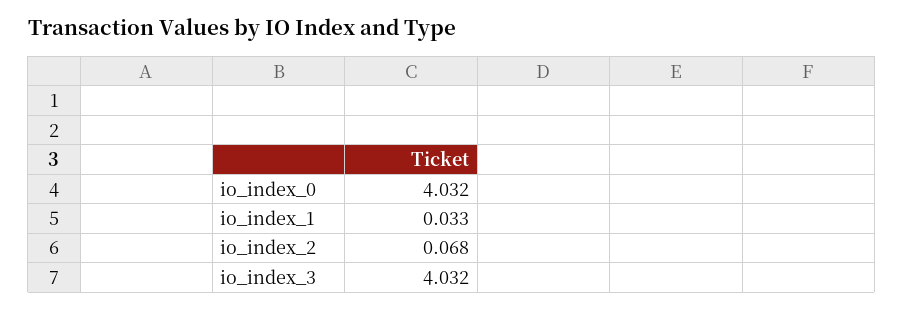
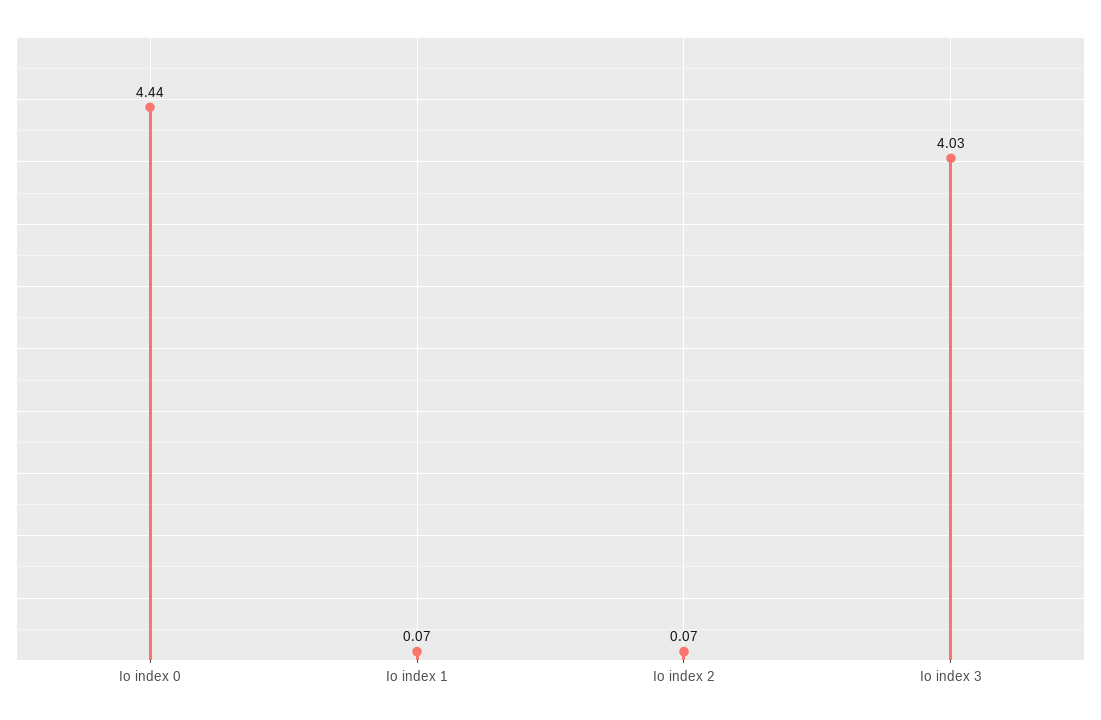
  {
-   "io_index_0": 4.032,
+   "io_index_0": 4.44,
-   "io_index_1": 0.033,
+   "io_index_1": 0.07,
    "io_index_2": 0.068,
    "io_index_3": 4.032
  }

